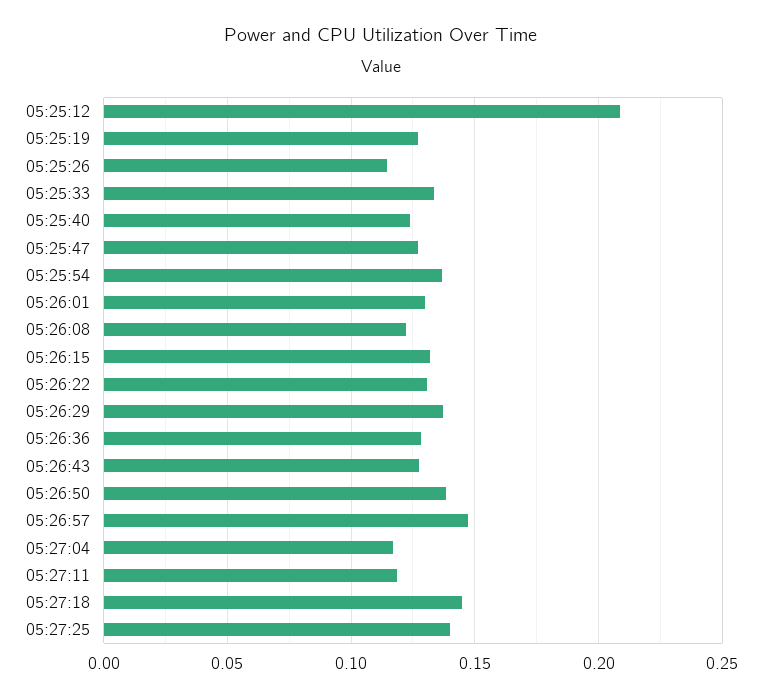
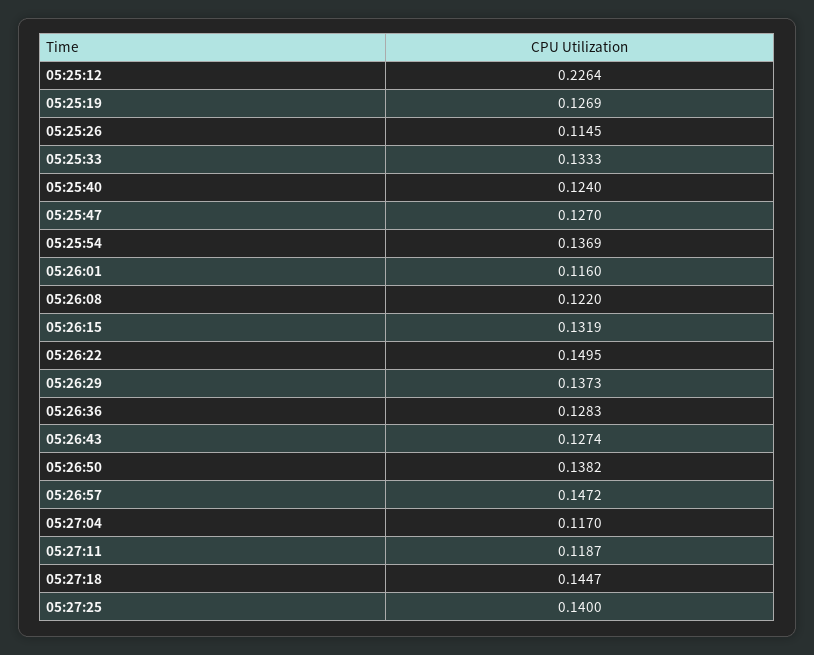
  {
-   "05:25:12": 0.21,
+   "05:25:12": 0.2264,
    "05:25:19": 0.1269,
    "05:25:26": 0.1145,
    "05:25:33": 0.1333,
    "05:25:40": 0.124,
    "05:25:47": 0.127,
    "05:25:54": 0.1369,
-   "05:26:01": 0.13,
+   "05:26:01": 0.116,
    "05:26:08": 0.122,
    "05:26:15": 0.1319,
-   "05:26:22": 0.13,
+   "05:26:22": 0.1495,
    "05:26:29": 0.1373,
    "05:26:36": 0.1283,
    "05:26:43": 0.1274,
    "05:26:50": 0.1382,
    "05:26:57": 0.1472,
    "05:27:04": 0.117,
    "05:27:11": 0.1187,
    "05:27:18": 0.1447,
    "05:27:25": 0.14
  }

